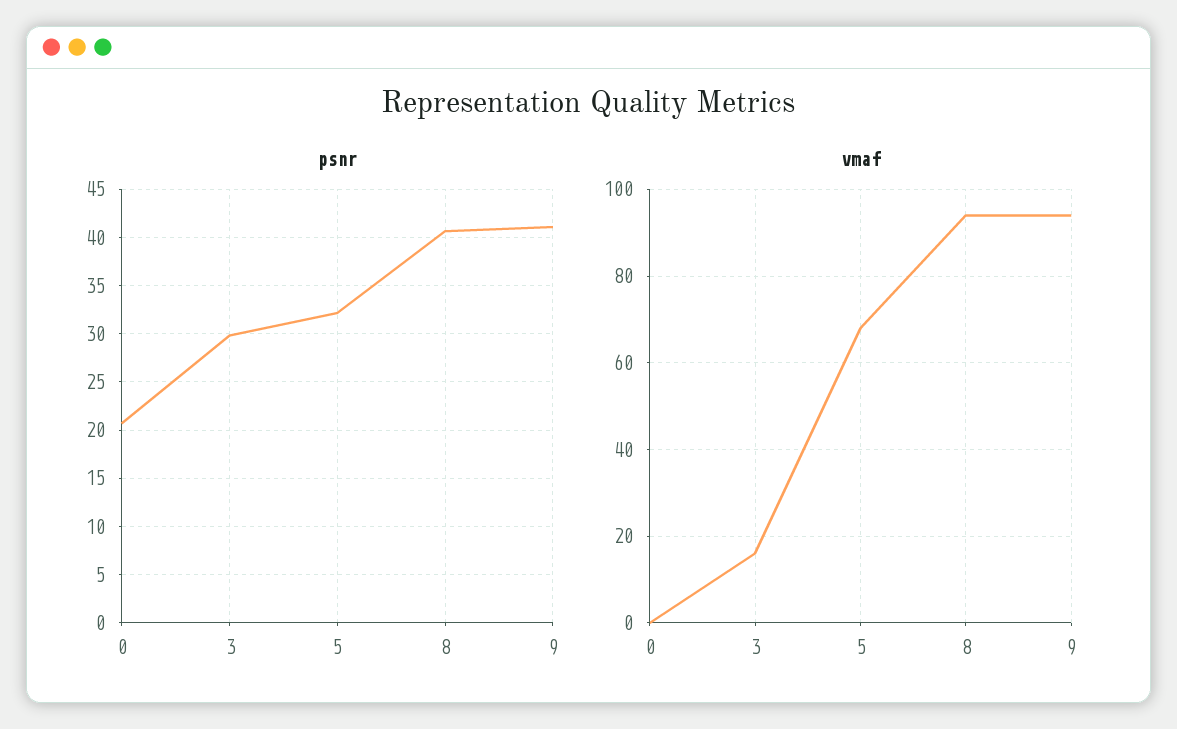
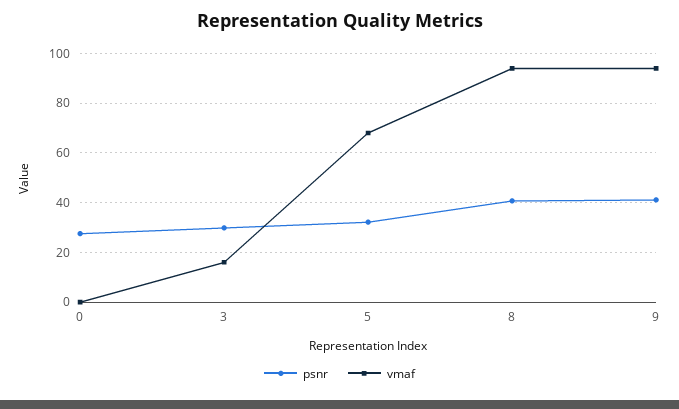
  {
    "psnr": {
-     "0": 21,
+     "0": 27.5,
      "3": 30,
      "5": 32,
      "8": 41,
      "9": 41
    },
    "vmaf": {
      "0": 0,
      "3": 15,
      "5": 67.5,
      "8": 95,
      "9": 95
    }
  }

